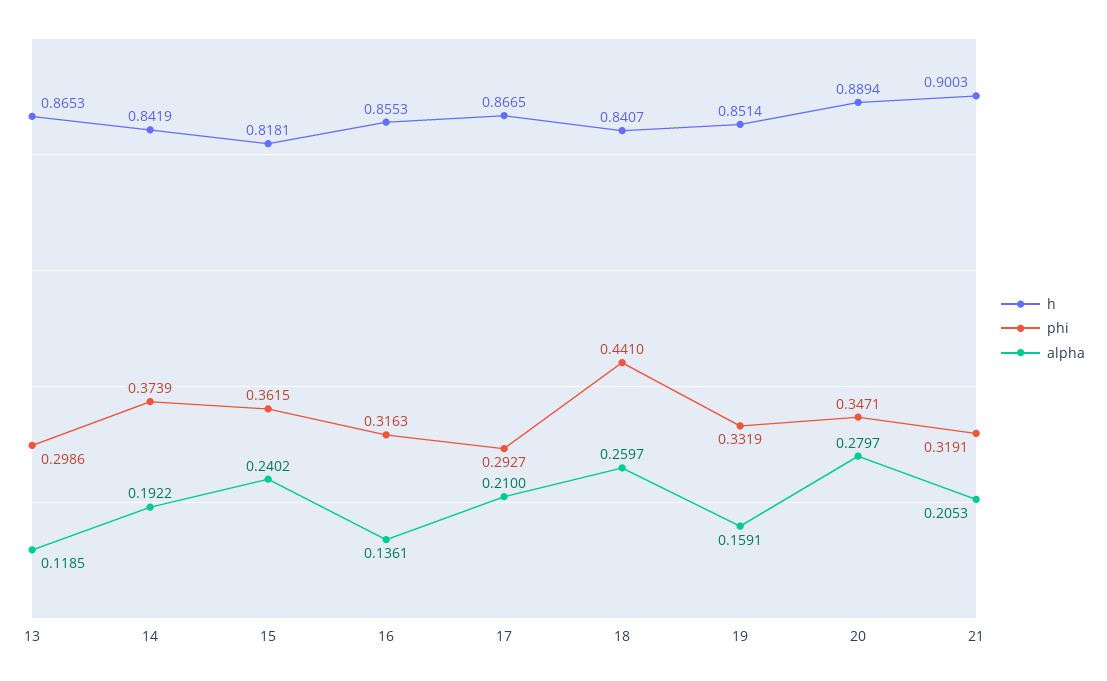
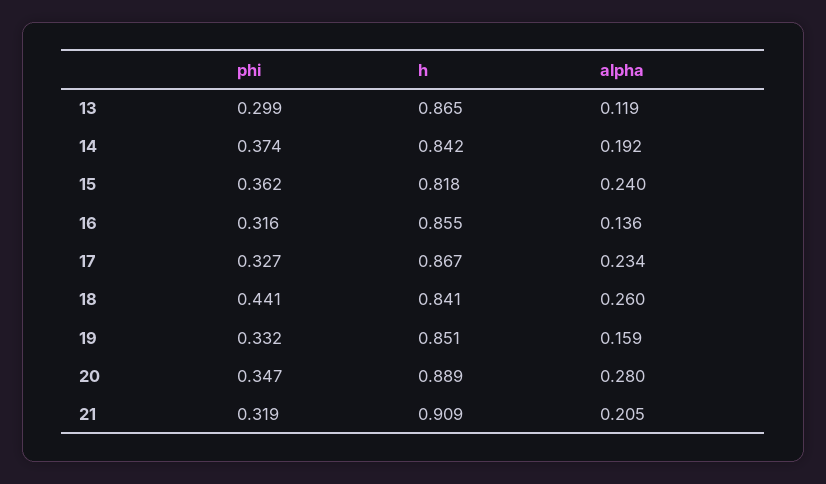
  {
    "h": {
      "13": 0.8653,
      "14": 0.8419,
      "15": 0.8181,
      "16": 0.8553,
      "17": 0.8665,
      "18": 0.8407,
      "19": 0.8514,
      "20": 0.8894,
-     "21": 0.9003
+     "21": 0.909
    },
    "phi": {
      "13": 0.2986,
      "14": 0.3739,
      "15": 0.3615,
      "16": 0.3163,
-     "17": 0.2927,
+     "17": 0.327,
      "18": 0.441,
      "19": 0.3319,
      "20": 0.3471,
      "21": 0.3191
    },
    "alpha": {
      "13": 0.1185,
      "14": 0.1922,
      "15": 0.2402,
      "16": 0.1361,
-     "17": 0.21,
+     "17": 0.234,
      "18": 0.2597,
      "19": 0.1591,
      "20": 0.2797,
      "21": 0.2053
    }
  }

